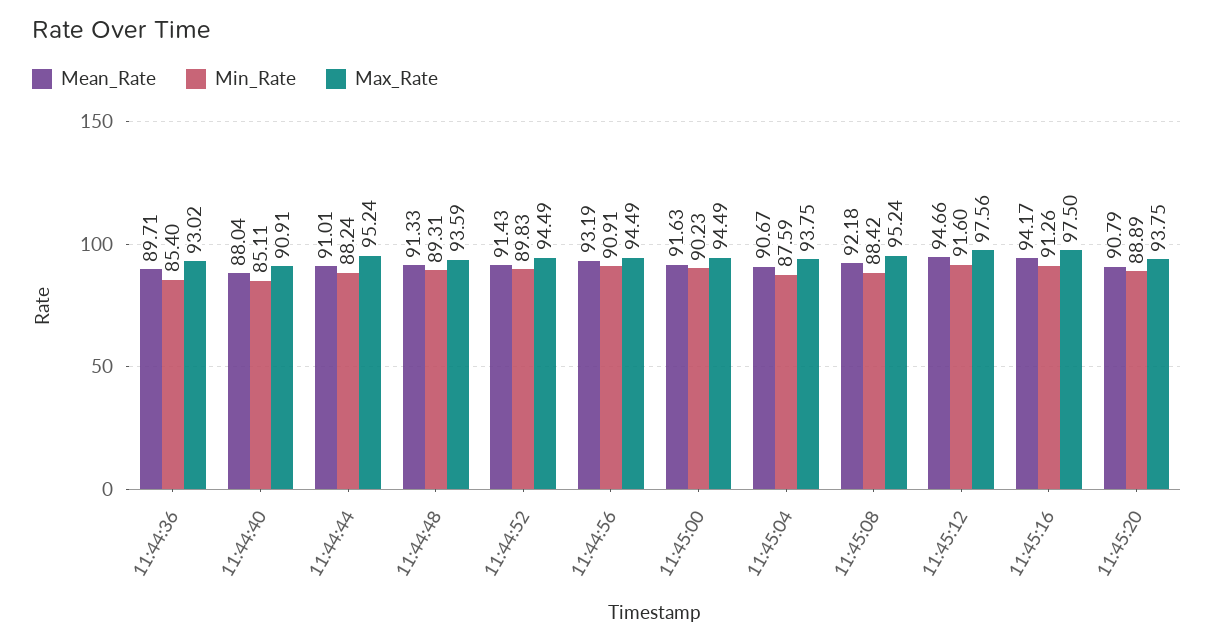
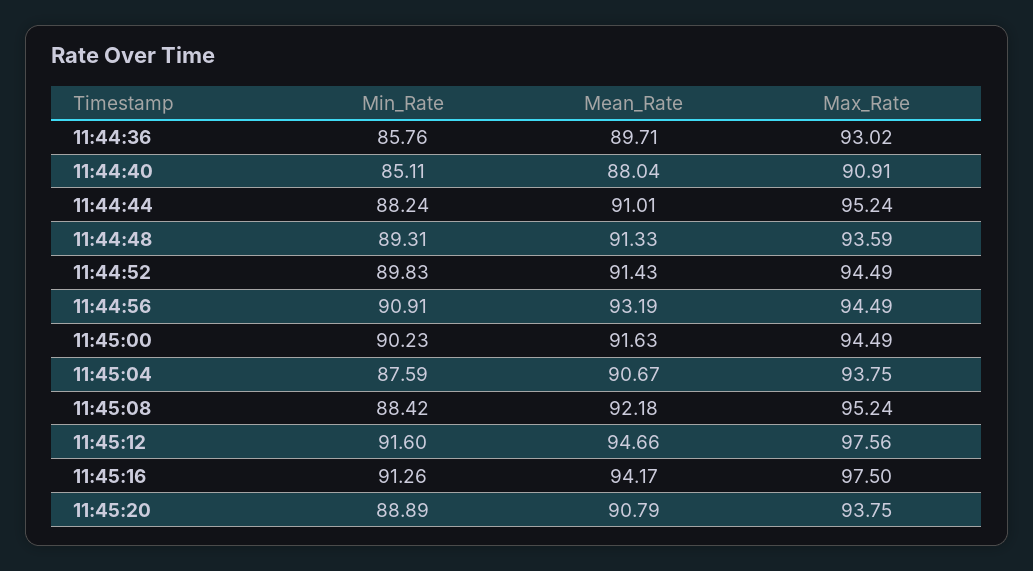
  {
    "Mean_Rate": {
      "11:44:36": 89.71,
      "11:44:40": 88.04,
      "11:44:44": 91.01,
      "11:44:48": 91.33,
      "11:44:52": 91.43,
      "11:44:56": 93.19,
      "11:45:00": 91.63,
      "11:45:04": 90.67,
      "11:45:08": 92.18,
      "11:45:12": 94.66,
      "11:45:16": 94.17,
      "11:45:20": 90.79
    },
    "Min_Rate": {
-     "11:44:36": 85.4,
+     "11:44:36": 85.76,
      "11:44:40": 85.11,
      "11:44:44": 88.24,
      "11:44:48": 89.31,
      "11:44:52": 89.83,
      "11:44:56": 90.91,
      "11:45:00": 90.23,
      "11:45:04": 87.59,
      "11:45:08": 88.42,
      "11:45:12": 91.6,
      "11:45:16": 91.26,
      "11:45:20": 88.89
    },
    "Max_Rate": {
      "11:44:36": 93.02,
      "11:44:40": 90.91,
      "11:44:44": 95.24,
      "11:44:48": 93.59,
      "11:44:52": 94.49,
      "11:44:56": 94.49,
      "11:45:00": 94.49,
      "11:45:04": 93.75,
      "11:45:08": 95.24,
      "11:45:12": 97.56,
      "11:45:16": 97.5,
      "11:45:20": 93.75
    }
  }

